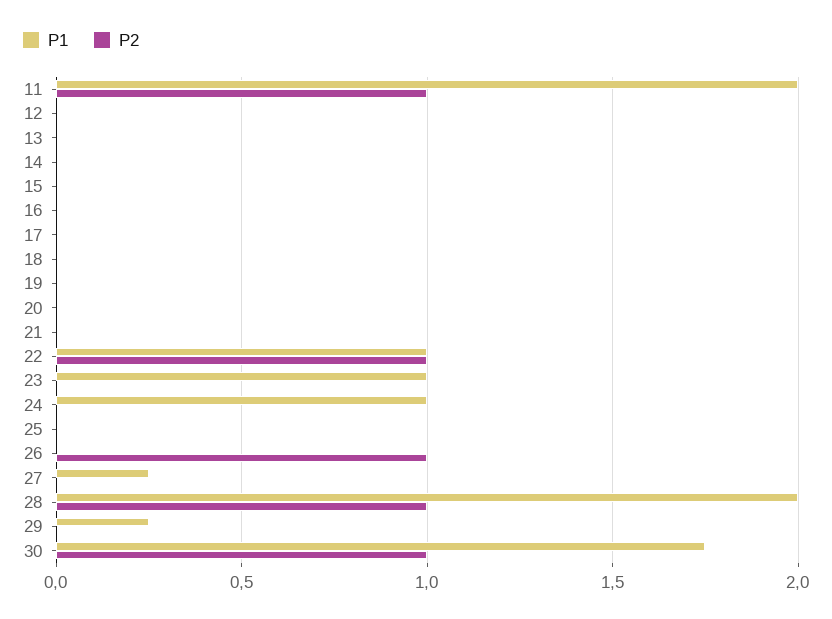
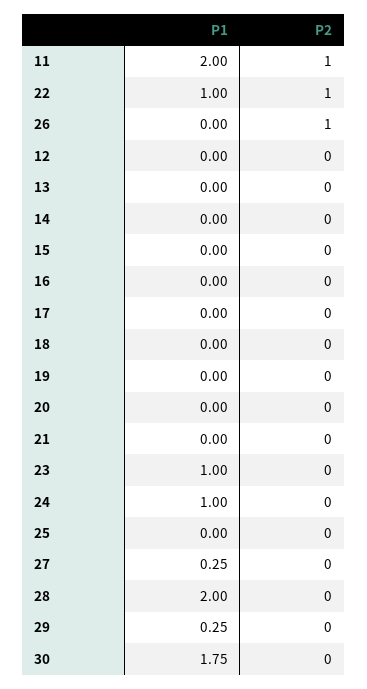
  {
    "P1": {
      "11": 2,
      "12": 0,
      "13": 0,
      "14": 0,
      "15": 0,
      "16": 0,
      "17": 0,
      "18": 0,
      "19": 0,
      "20": 0,
      "21": 0,
      "22": 1,
      "23": 1,
      "24": 1,
      "25": 0,
      "26": 0,
      "27": 0.25,
      "28": 2,
      "29": 0.25,
      "30": 1.75
    },
    "P2": {
      "11": 1,
      "12": 0,
      "13": 0,
      "14": 0,
      "15": 0,
      "16": 0,
      "17": 0,
      "18": 0,
      "19": 0,
      "20": 0,
      "21": 0,
      "22": 1,
      "23": 0,
      "24": 0,
      "25": 0,
      "26": 1,
      "27": 0,
-     "28": 1,
+     "28": 0,
      "29": 0,
-     "30": 1
+     "30": 0
    }
  }

